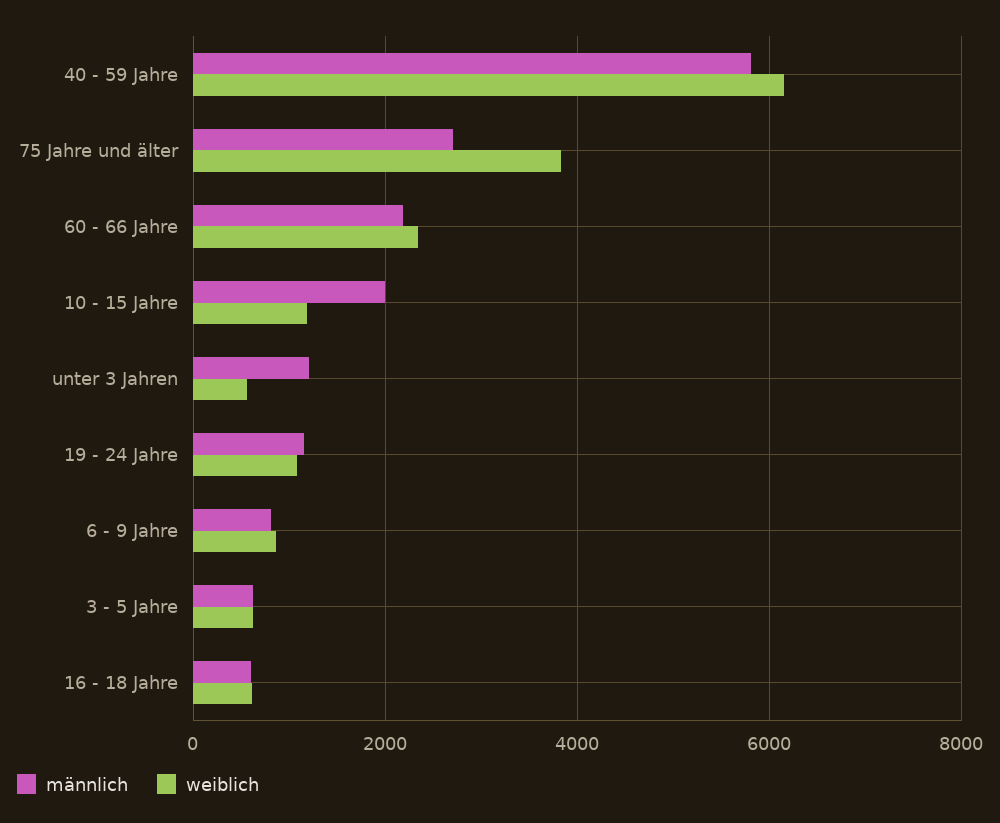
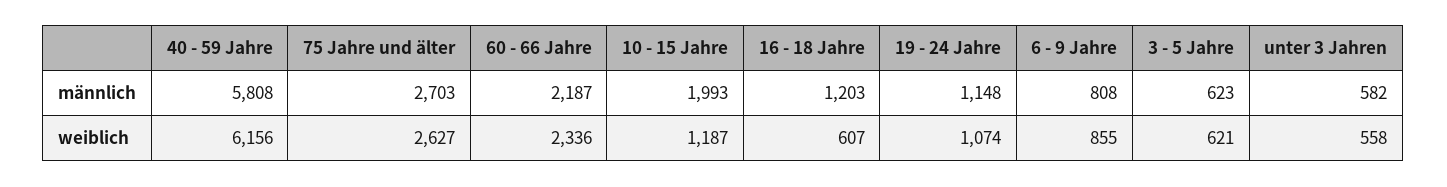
  {
    "männlich": {
      "40 - 59 Jahre": 5808,
      "75 Jahre und älter": 2703,
      "60 - 66 Jahre": 2187,
      "10 - 15 Jahre": 1993,
-     "unter 3 Jahren": 1200,
+     "unter 3 Jahren": 582,
      "19 - 24 Jahre": 1148,
      "6 - 9 Jahre": 808,
      "3 - 5 Jahre": 623,
-     "16 - 18 Jahre": 600
+     "16 - 18 Jahre": 1203
    },
    "weiblich": {
      "40 - 59 Jahre": 6156,
-     "75 Jahre und älter": 3800,
+     "75 Jahre und älter": 2627,
      "60 - 66 Jahre": 2336,
      "10 - 15 Jahre": 1187,
      "unter 3 Jahren": 558,
      "19 - 24 Jahre": 1074,
      "6 - 9 Jahre": 855,
      "3 - 5 Jahre": 621,
      "16 - 18 Jahre": 607
    }
  }

